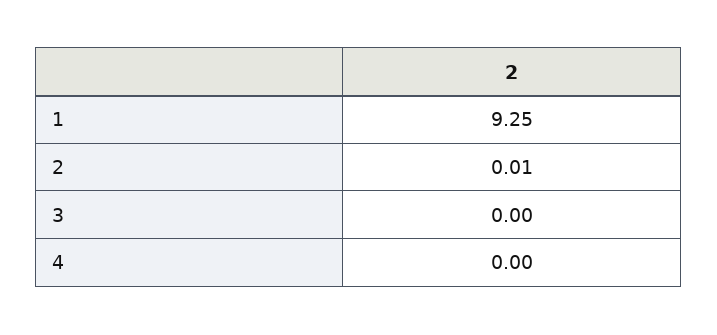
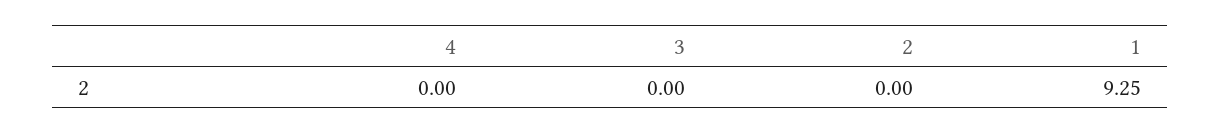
  {
    "1": 9.25,
-   "2": 0.01,
+   "2": 0,
    "3": 0,
    "4": 0
  }

